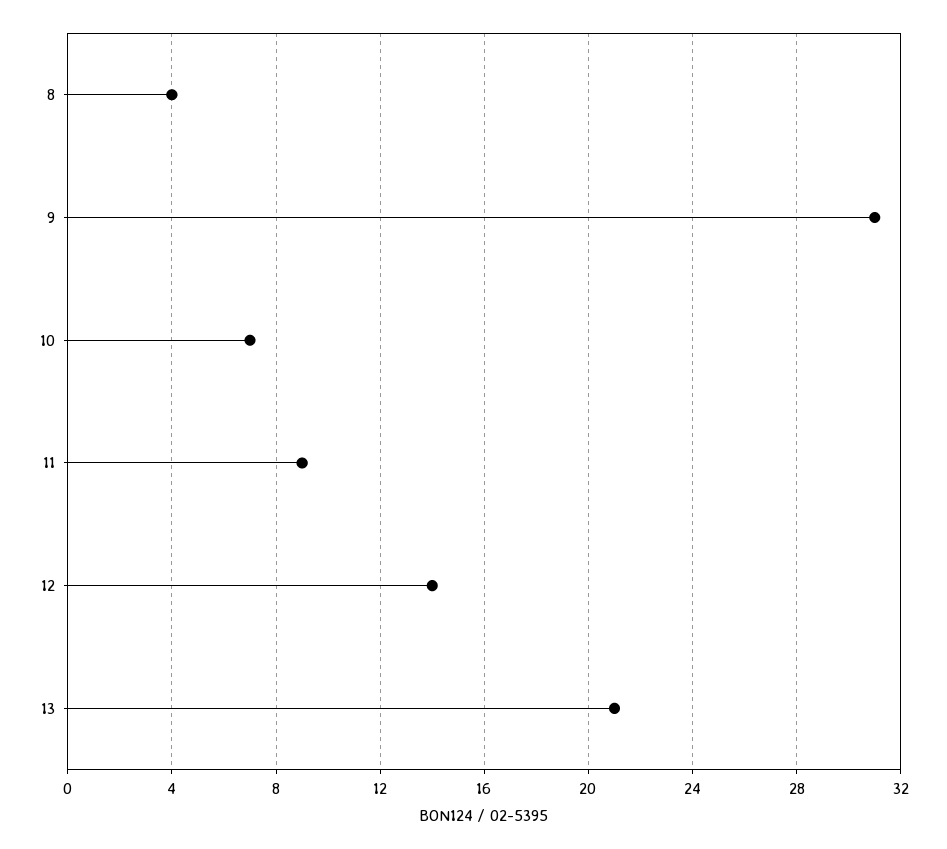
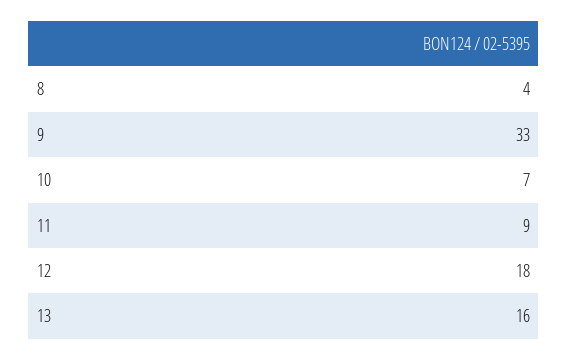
  {
    "8": 4,
-   "9": 31,
+   "9": 33,
    "10": 7,
    "11": 9,
-   "12": 14,
+   "12": 18,
-   "13": 21
+   "13": 16
  }

